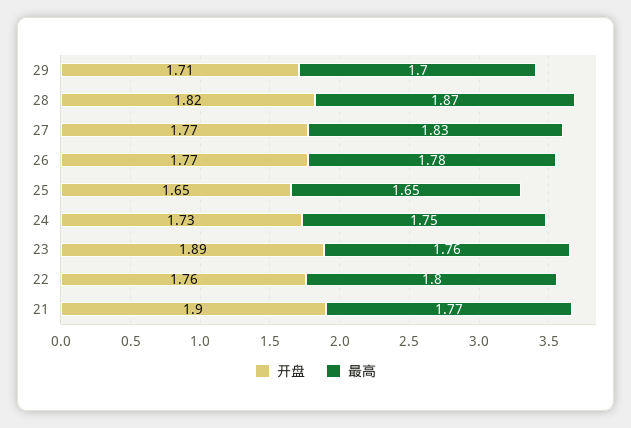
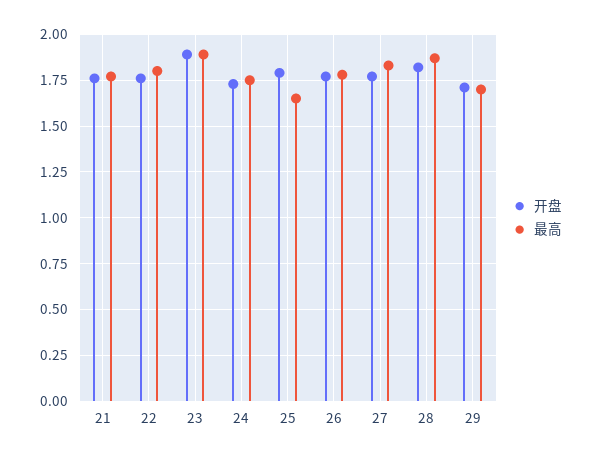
  {
    "开盘": {
      "29": 1.71,
      "28": 1.82,
      "27": 1.77,
      "26": 1.77,
-     "25": 1.65,
+     "25": 1.8,
      "24": 1.73,
      "23": 1.89,
      "22": 1.76,
-     "21": 1.9
+     "21": 1.75
    },
    "最高": {
      "29": 1.7,
      "28": 1.87,
      "27": 1.83,
      "26": 1.78,
      "25": 1.65,
      "24": 1.75,
-     "23": 1.76,
+     "23": 1.9,
      "22": 1.8,
      "21": 1.77
    }
  }

